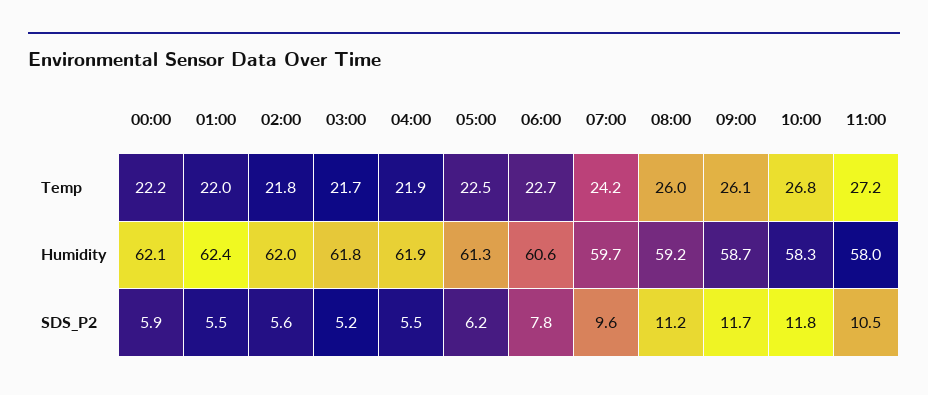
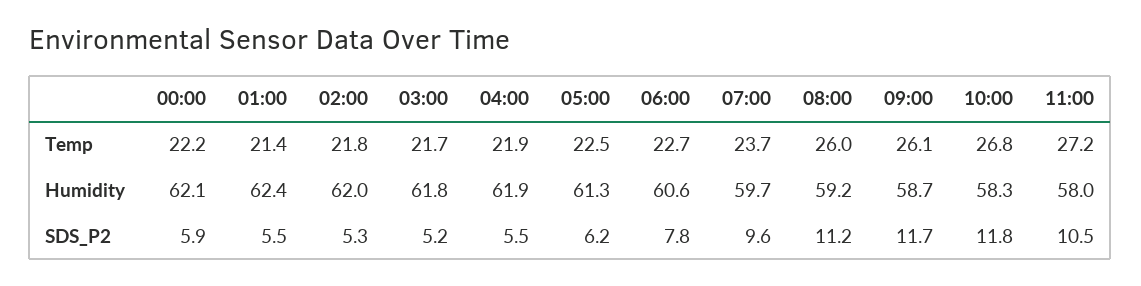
  {
    "00:00": {
      "Temp": 22.2,
      "Humidity": 62.1,
      "SDS_P2": 5.9
    },
    "01:00": {
-     "Temp": 22,
+     "Temp": 21.4,
      "Humidity": 62.4,
      "SDS_P2": 5.5
    },
    "02:00": {
      "Temp": 21.8,
      "Humidity": 62,
-     "SDS_P2": 5.6
+     "SDS_P2": 5.3
    },
    "03:00": {
      "Temp": 21.7,
      "Humidity": 61.8,
      "SDS_P2": 5.2
    },
    "04:00": {
      "Temp": 21.9,
      "Humidity": 61.9,
      "SDS_P2": 5.5
    },
    "05:00": {
      "Temp": 22.5,
      "Humidity": 61.3,
      "SDS_P2": 6.2
    },
    "06:00": {
      "Temp": 22.7,
      "Humidity": 60.6,
      "SDS_P2": 7.8
    },
    "07:00": {
-     "Temp": 24.2,
+     "Temp": 23.7,
      "Humidity": 59.7,
      "SDS_P2": 9.6
    },
    "08:00": {
      "Temp": 26,
      "Humidity": 59.2,
      "SDS_P2": 11.2
    },
    "09:00": {
      "Temp": 26.1,
      "Humidity": 58.7,
      "SDS_P2": 11.7
    },
    "10:00": {
      "Temp": 26.8,
      "Humidity": 58.3,
      "SDS_P2": 11.8
    },
    "11:00": {
      "Temp": 27.2,
      "Humidity": 58,
      "SDS_P2": 10.5
    }
  }

